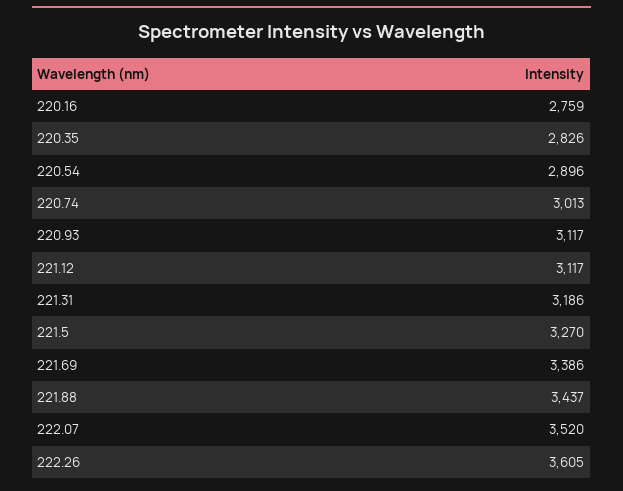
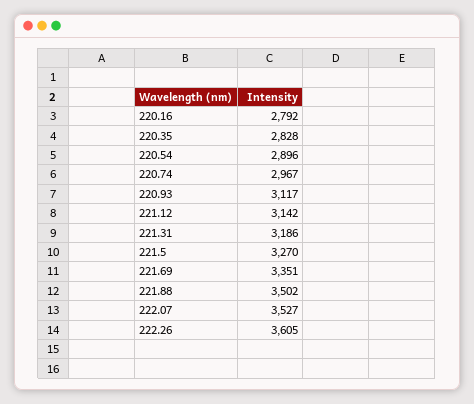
  {
-   "220.16": 2759,
+   "220.16": 2792,
-   "220.35": 2826,
+   "220.35": 2828,
    "220.54": 2896,
-   "220.74": 3013,
+   "220.74": 2967,
    "220.93": 3117,
-   "221.12": 3117,
+   "221.12": 3142,
    "221.31": 3186,
    "221.5": 3270,
-   "221.69": 3386,
+   "221.69": 3351,
-   "221.88": 3437,
+   "221.88": 3502,
-   "222.07": 3520,
+   "222.07": 3527,
    "222.26": 3605
  }

